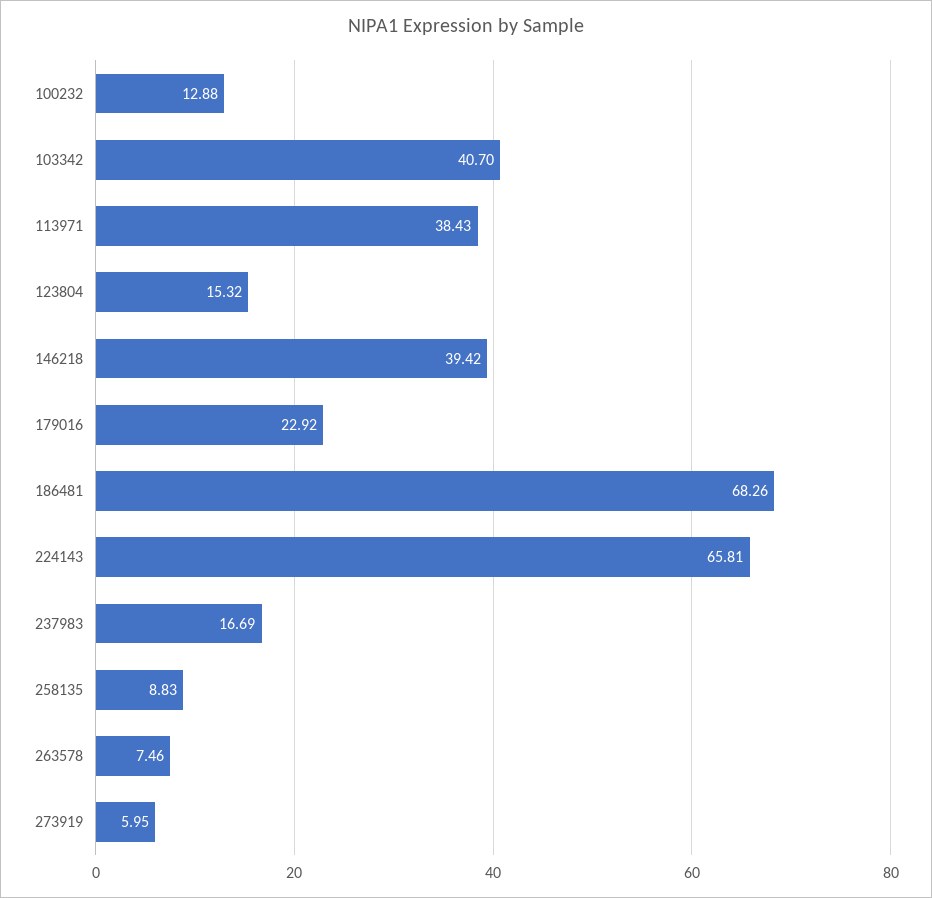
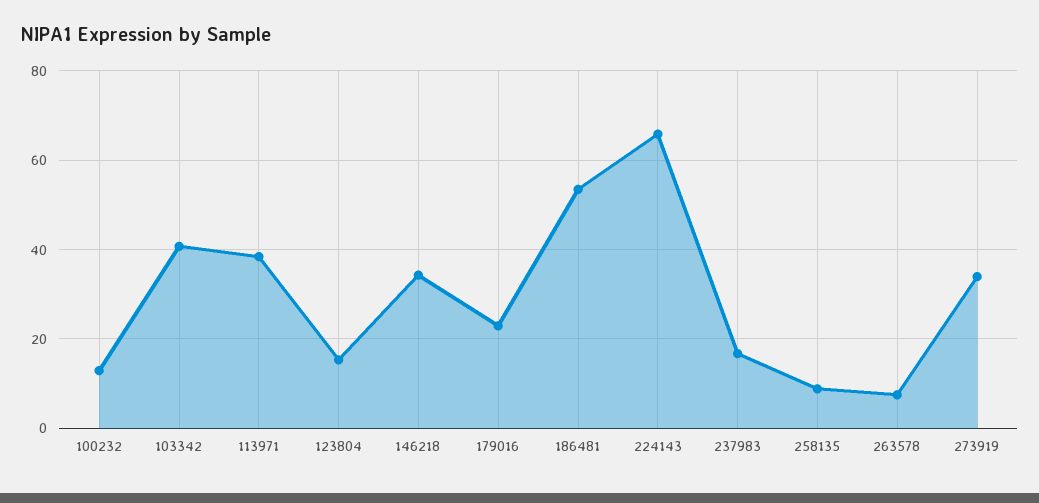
  {
    "100232": 12.88,
    "103342": 40.7,
    "113971": 38.43,
    "123804": 15.32,
-   "146218": 39.42,
+   "146218": 34,
    "179016": 22.92,
-   "186481": 68.26,
+   "186481": 54,
    "224143": 65.81,
    "237983": 16.69,
    "258135": 8.83,
    "263578": 7.46,
-   "273919": 5.95
+   "273919": 34
  }

